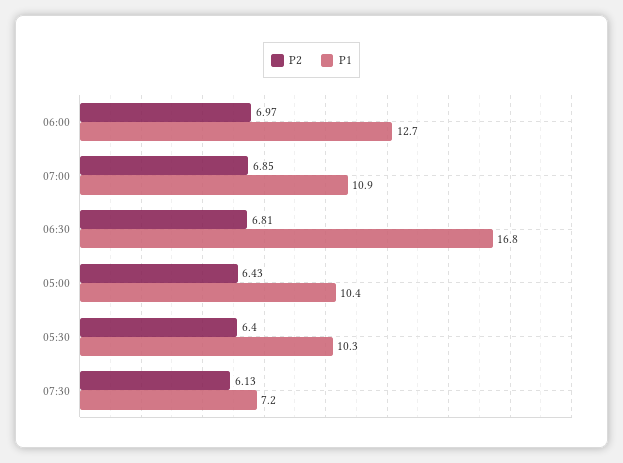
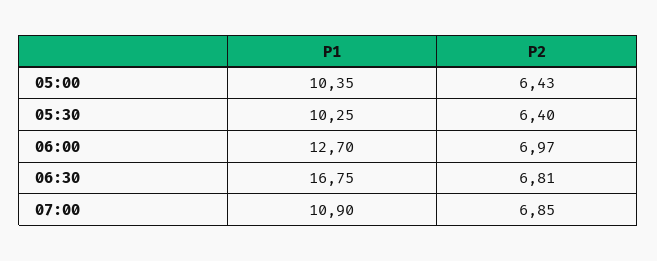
  {
    "P2": {
      "06:00": 6.97,
      "07:00": 6.85,
      "06:30": 6.81,
      "05:00": 6.43,
-     "05:30": 6.4,
+     "05:30": 6.4
-     "07:30": 6.13
    },
    "P1": {
      "06:00": 12.7,
      "07:00": 10.9,
      "06:30": 16.75,
      "05:00": 10.35,
-     "05:30": 10.25,
+     "05:30": 10.25
-     "07:30": 7.2
    }
  }

